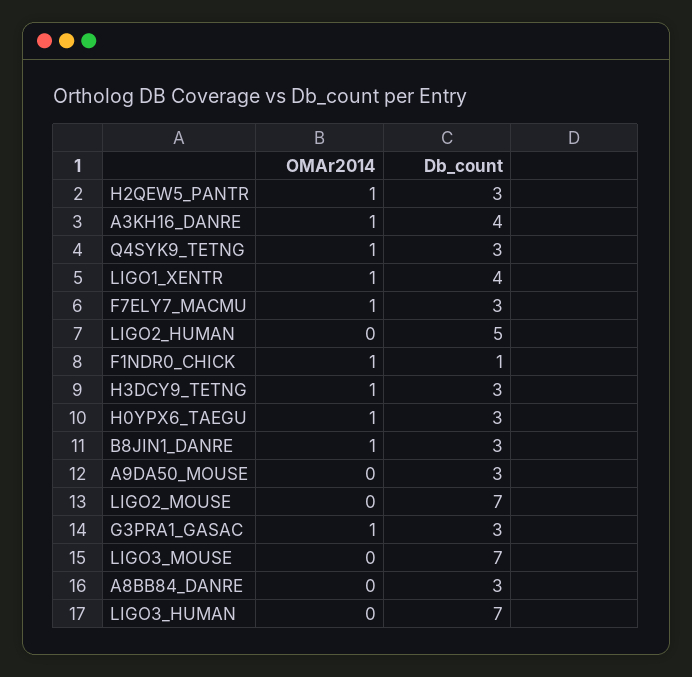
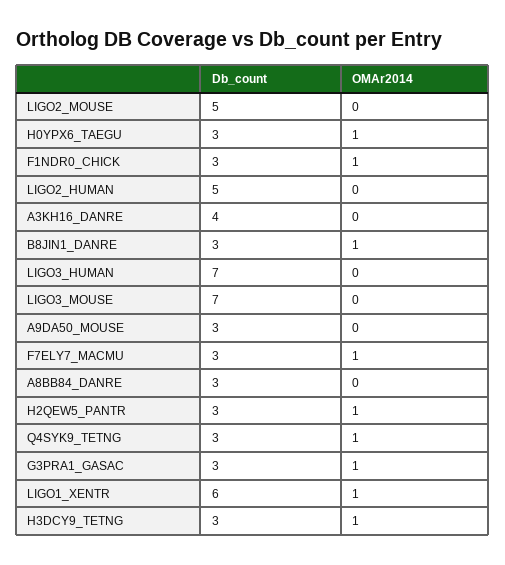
  {
    "OMAr2014": {
      "H2QEW5_PANTR": 1,
-     "A3KH16_DANRE": 1,
+     "A3KH16_DANRE": 0,
      "Q4SYK9_TETNG": 1,
      "LIGO1_XENTR": 1,
      "F7ELY7_MACMU": 1,
      "LIGO2_HUMAN": 0,
      "F1NDR0_CHICK": 1,
      "H3DCY9_TETNG": 1,
      "H0YPX6_TAEGU": 1,
      "B8JIN1_DANRE": 1,
      "A9DA50_MOUSE": 0,
      "LIGO2_MOUSE": 0,
      "G3PRA1_GASAC": 1,
      "LIGO3_MOUSE": 0,
      "A8BB84_DANRE": 0,
      "LIGO3_HUMAN": 0
    },
    "Db_count": {
      "H2QEW5_PANTR": 3,
      "A3KH16_DANRE": 4,
      "Q4SYK9_TETNG": 3,
-     "LIGO1_XENTR": 4,
+     "LIGO1_XENTR": 6,
      "F7ELY7_MACMU": 3,
      "LIGO2_HUMAN": 5,
-     "F1NDR0_CHICK": 1,
+     "F1NDR0_CHICK": 3,
      "H3DCY9_TETNG": 3,
      "H0YPX6_TAEGU": 3,
      "B8JIN1_DANRE": 3,
      "A9DA50_MOUSE": 3,
-     "LIGO2_MOUSE": 7,
+     "LIGO2_MOUSE": 5,
      "G3PRA1_GASAC": 3,
      "LIGO3_MOUSE": 7,
      "A8BB84_DANRE": 3,
      "LIGO3_HUMAN": 7
    }
  }

